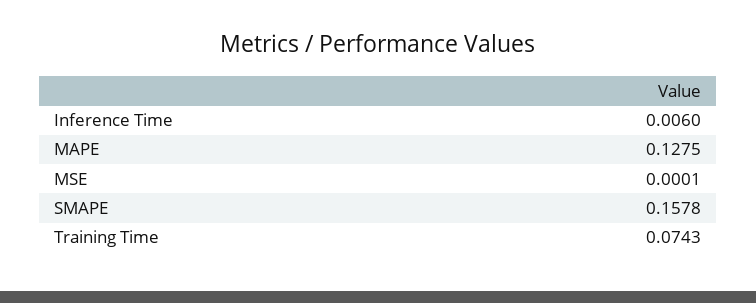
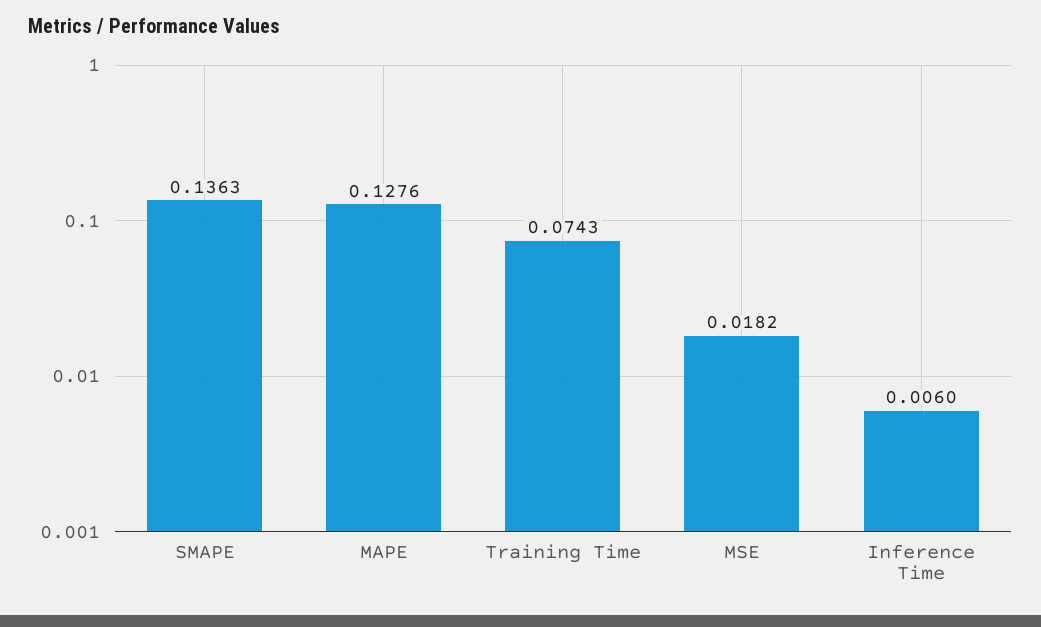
  {
    "Inference Time": 0.006,
-   "MAPE": 0.1275,
+   "MAPE": 0.1276,
-   "MSE": 0.0001,
+   "MSE": 0.0182,
-   "SMAPE": 0.1578,
+   "SMAPE": 0.1363,
    "Training Time": 0.0743
  }

